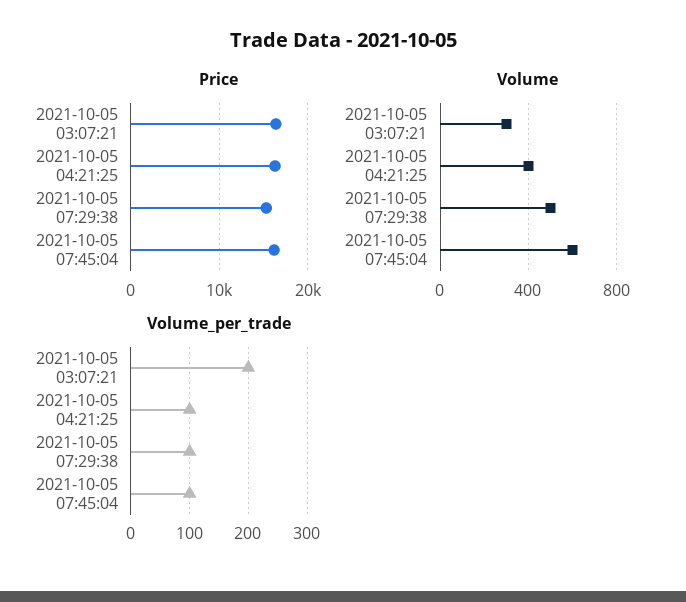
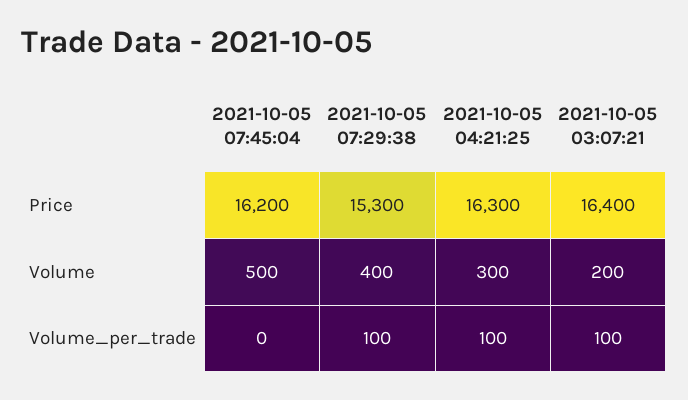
  {
    "Price": {
      "2021-10-05 03:07:21": 16400,
      "2021-10-05 04:21:25": 16300,
      "2021-10-05 07:29:38": 15300,
      "2021-10-05 07:45:04": 16200
    },
    "Volume": {
-     "2021-10-05 03:07:21": 300,
+     "2021-10-05 03:07:21": 200,
-     "2021-10-05 04:21:25": 400,
+     "2021-10-05 04:21:25": 300,
-     "2021-10-05 07:29:38": 500,
+     "2021-10-05 07:29:38": 400,
-     "2021-10-05 07:45:04": 600
+     "2021-10-05 07:45:04": 500
    },
    "Volume_per_trade": {
-     "2021-10-05 03:07:21": 200,
+     "2021-10-05 03:07:21": 100,
      "2021-10-05 04:21:25": 100,
      "2021-10-05 07:29:38": 100,
-     "2021-10-05 07:45:04": 100
+     "2021-10-05 07:45:04": 0
    }
  }

